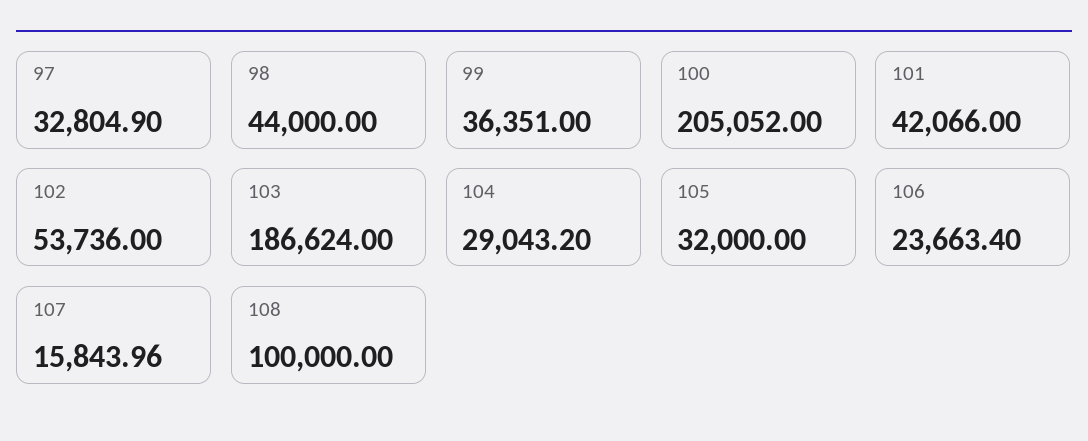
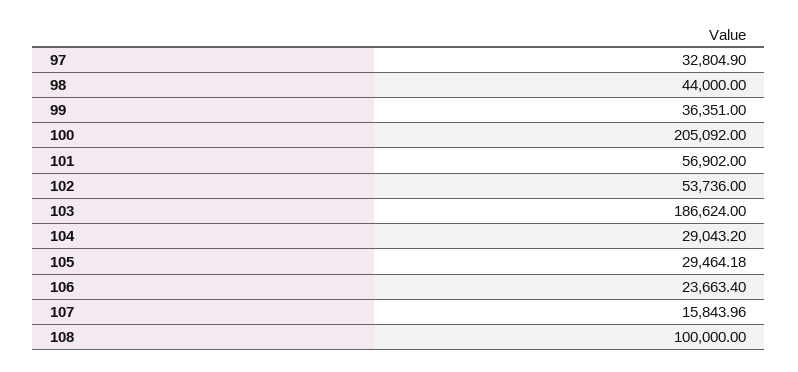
  {
    "97": 32804.9,
    "98": 44000,
    "99": 36351,
-   "100": 205052,
+   "100": 205092,
-   "101": 42066,
+   "101": 56902,
    "102": 53736,
    "103": 186624,
    "104": 29043.2,
-   "105": 32000,
+   "105": 29464.18,
    "106": 23663.4,
    "107": 15843.96,
    "108": 100000
  }

